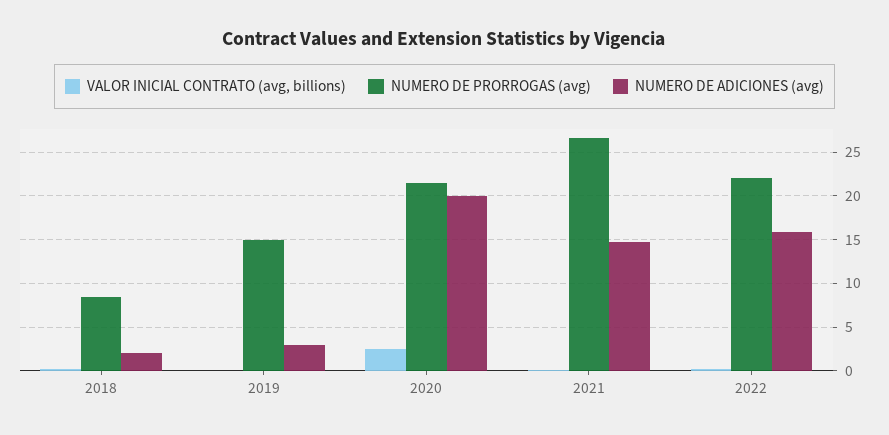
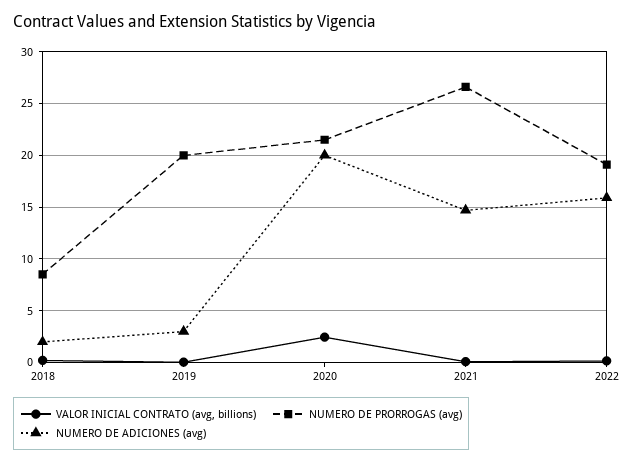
  {
    "VALOR INICIAL CONTRATO (avg, billions)": {
      "2018": 0,
      "2019": 0,
      "2020": 2,
      "2021": 0,
      "2022": 0
    },
    "NUMERO DE PRORROGAS (avg)": {
      "2018": 9,
-     "2019": 15,
+     "2019": 20,
      "2020": 22,
      "2021": 27,
-     "2022": 22
+     "2022": 19
    },
    "NUMERO DE ADICIONES (avg)": {
      "2018": 2,
      "2019": 3,
      "2020": 20,
      "2021": 15,
      "2022": 16
    }
  }

